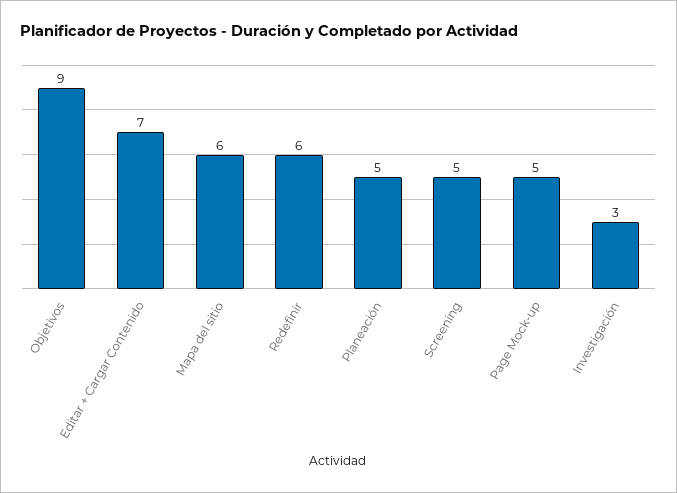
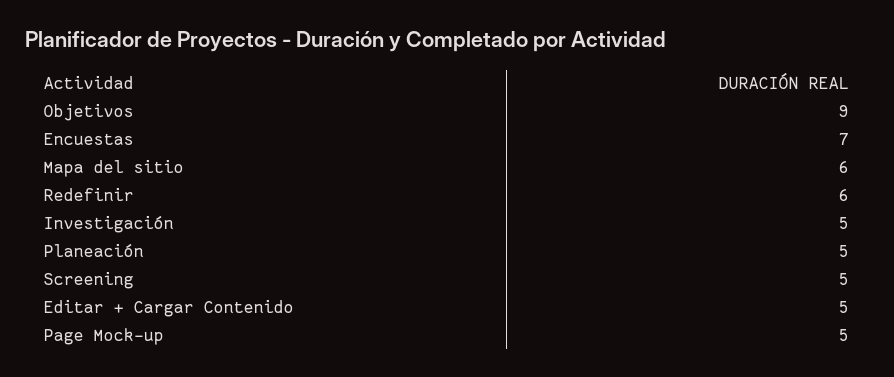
  {
    "Objetivos": 9,
-   "Editar + Cargar Contenido": 7,
+   "Editar + Cargar Contenido": 5,
    "Mapa del sitio": 6,
    "Redefinir": 6,
    "Planeación": 5,
    "Screening": 5,
    "Page Mock-up": 5,
-   "Investigación": 3
+   "Investigación": 5,
+   "Encuestas": 7
  }

